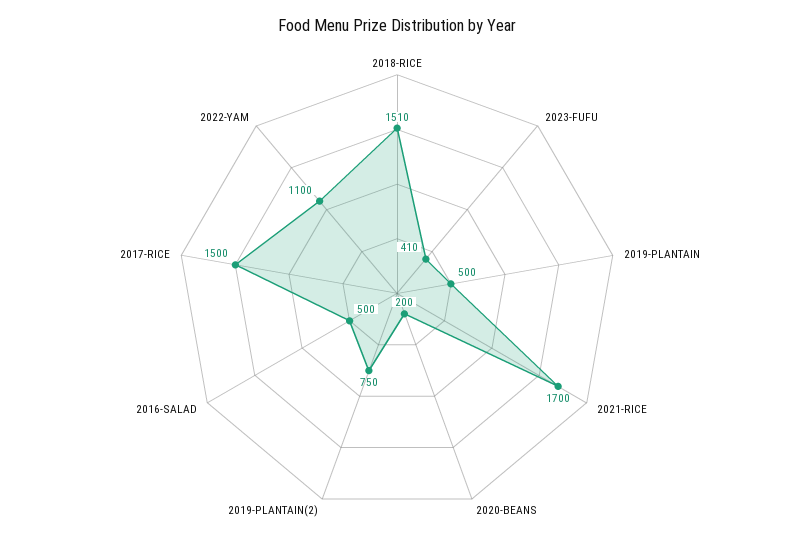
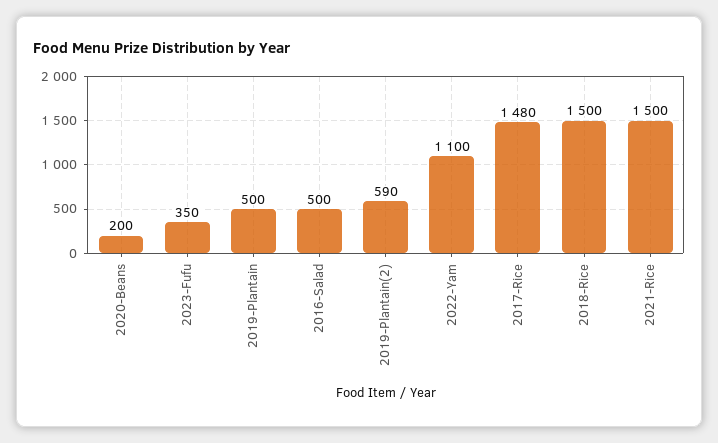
  {
-   "2018-RICE": 1510,
+   "2018-RICE": 1500,
-   "2023-FUFU": 410,
+   "2023-FUFU": 350,
    "2019-PLANTAIN": 500,
-   "2021-RICE": 1700,
+   "2021-RICE": 1500,
    "2020-BEANS": 200,
-   "2019-PLANTAIN(2)": 750,
+   "2019-PLANTAIN(2)": 590,
    "2016-SALAD": 500,
-   "2017-RICE": 1500,
+   "2017-RICE": 1480,
    "2022-YAM": 1100
  }

